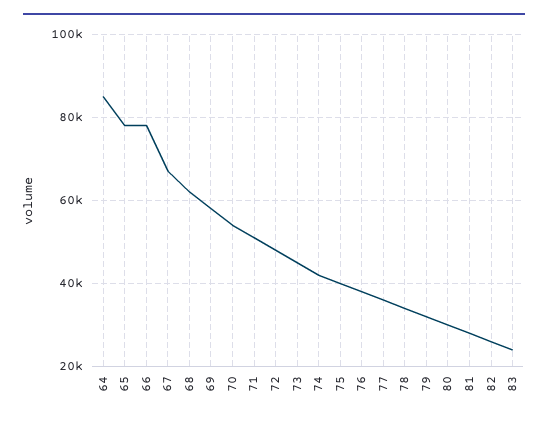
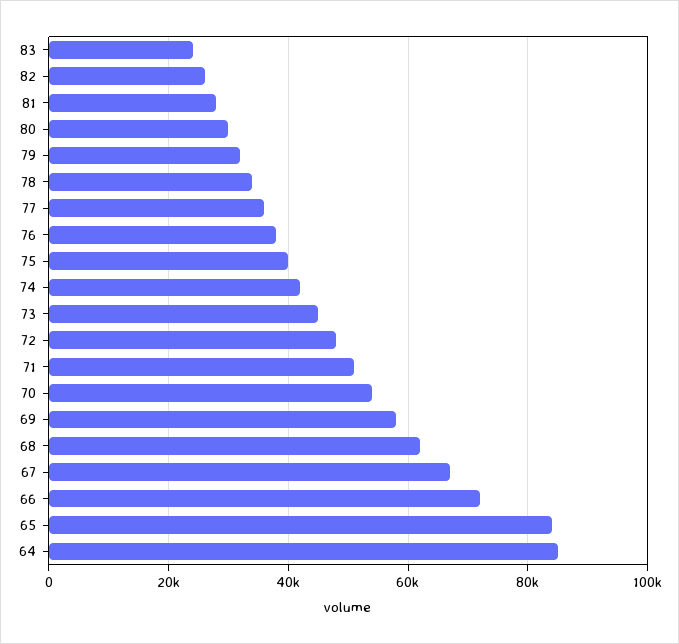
  {
    "64": 86000,
-   "65": 78000,
+   "65": 84000,
-   "66": 78000,
+   "66": 72000,
    "67": 68000,
    "68": 62000,
    "69": 58000,
    "70": 54000,
    "71": 52000,
    "72": 48000,
    "73": 46000,
    "74": 42000,
    "75": 40000,
    "76": 38000,
    "77": 36000,
    "78": 34000,
    "79": 32000,
    "80": 30000,
    "81": 28000,
    "82": 26000,
    "83": 24000
  }

